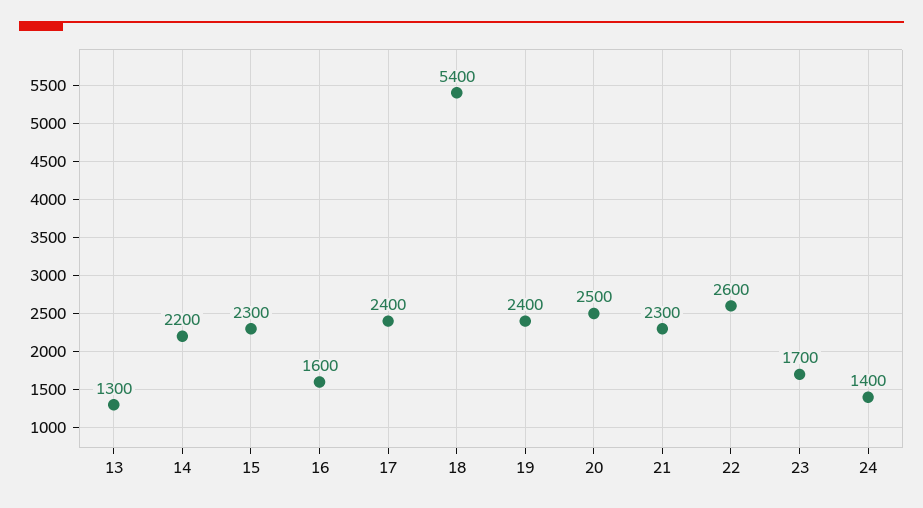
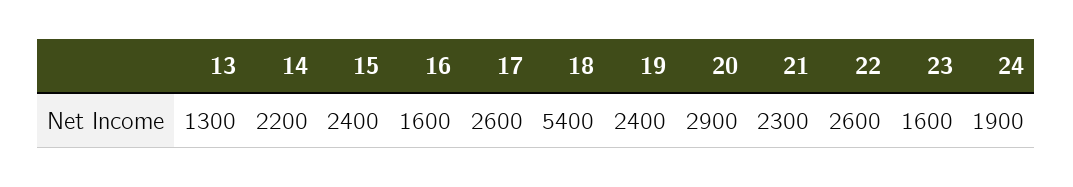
  {
    "13": 1300,
    "14": 2200,
-   "15": 2300,
+   "15": 2400,
    "16": 1600,
-   "17": 2400,
+   "17": 2600,
    "18": 5400,
    "19": 2400,
-   "20": 2500,
+   "20": 2900,
    "21": 2300,
    "22": 2600,
-   "23": 1700,
+   "23": 1600,
-   "24": 1400
+   "24": 1900
  }

